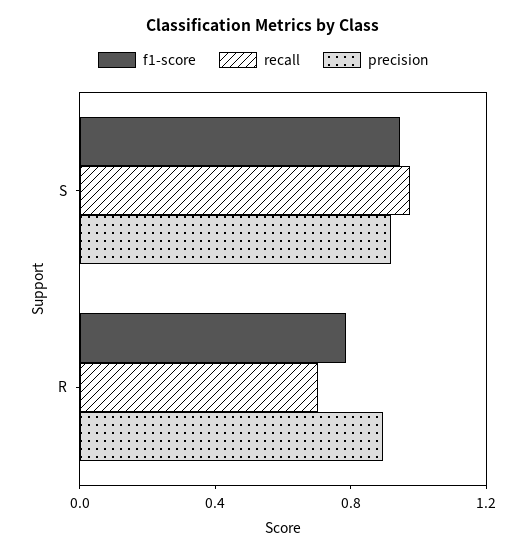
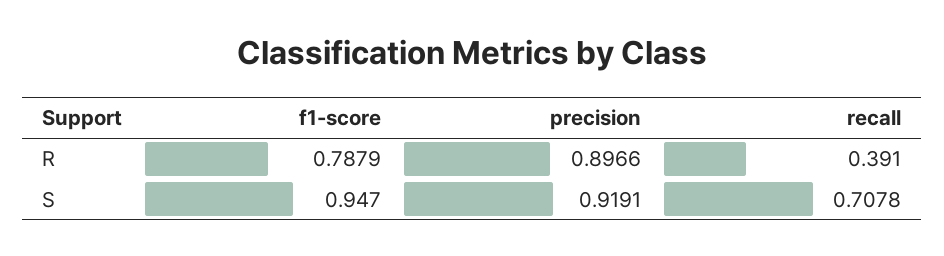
  {
    "f1-score": {
      "S": 0.947,
      "R": 0.7879
    },
    "recall": {
-     "S": 1,
+     "S": 0.7078,
-     "R": 0.7
+     "R": 0.391
    },
    "precision": {
      "S": 0.9191,
      "R": 0.8966
    }
  }

